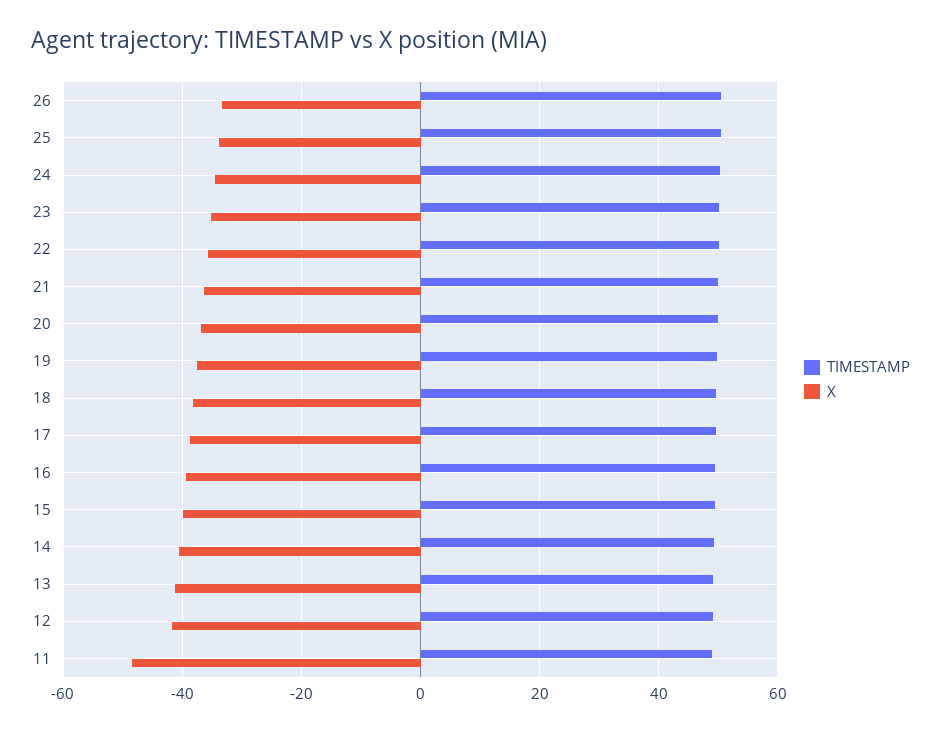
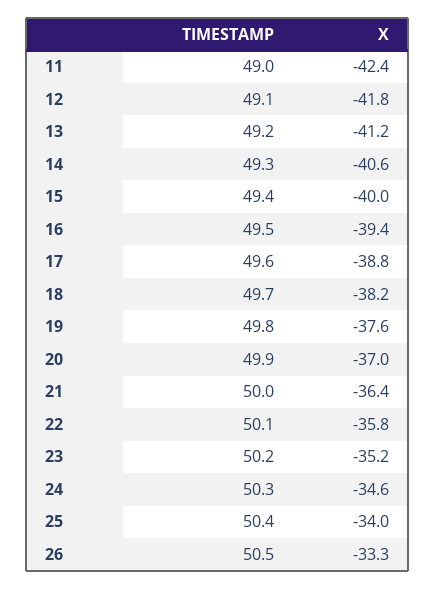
  {
    "TIMESTAMP": {
      "26": 50.5,
      "25": 50.4,
      "24": 50.3,
      "23": 50.2,
      "22": 50.1,
      "21": 50,
      "20": 49.9,
      "19": 49.8,
      "18": 49.7,
      "17": 49.6,
      "16": 49.5,
      "15": 49.4,
      "14": 49.3,
      "13": 49.2,
      "12": 49.1,
      "11": 49
    },
    "X": {
      "26": -33.3,
      "25": -34,
      "24": -34.6,
      "23": -35.2,
      "22": -35.8,
      "21": -36.4,
      "20": -37,
      "19": -37.6,
      "18": -38.2,
      "17": -38.8,
      "16": -39.4,
      "15": -40,
      "14": -40.6,
      "13": -41.2,
      "12": -41.8,
-     "11": -48
+     "11": -42.4
    }
  }

